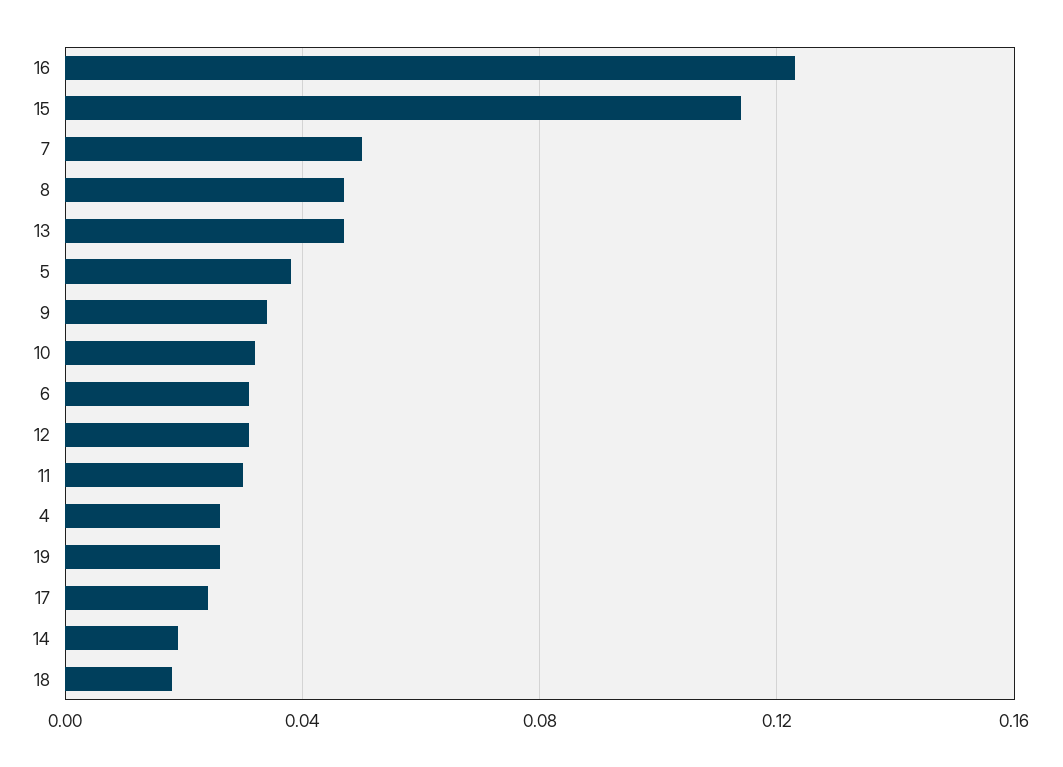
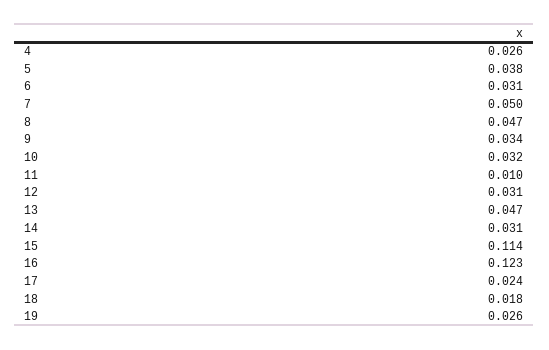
  {
    "16": 0.123,
    "15": 0.114,
    "7": 0.05,
    "8": 0.047,
    "13": 0.047,
    "5": 0.038,
    "9": 0.034,
    "10": 0.032,
    "6": 0.031,
    "12": 0.031,
-   "11": 0.03,
+   "11": 0.01,
    "4": 0.026,
    "19": 0.026,
    "17": 0.024,
-   "14": 0.02,
+   "14": 0.031,
    "18": 0.018
  }

